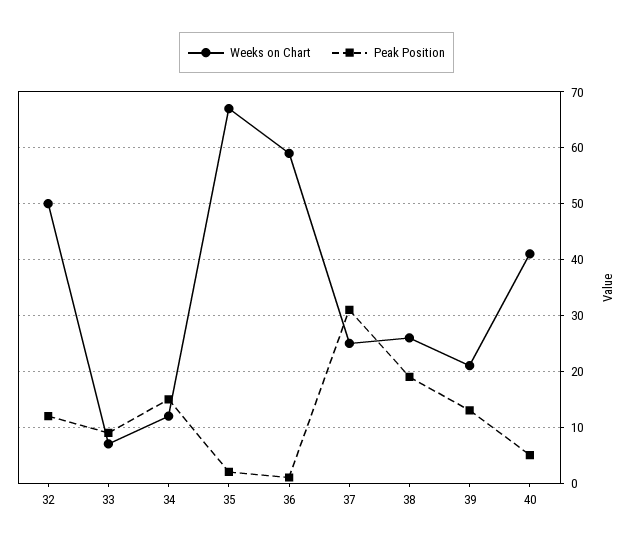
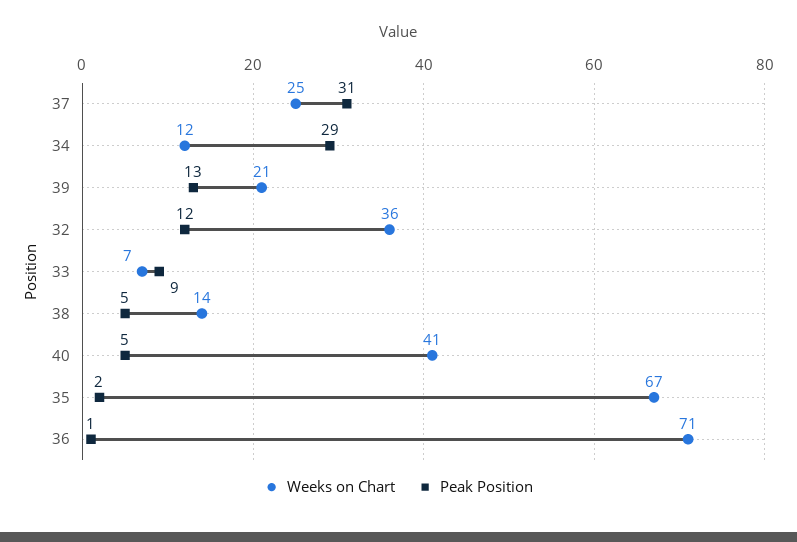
  {
    "Weeks on Chart": {
-     "32": 50,
+     "32": 36,
      "33": 7,
      "34": 12,
      "35": 67,
-     "36": 60,
+     "36": 71,
      "37": 25,
-     "38": 25,
+     "38": 14,
      "39": 21,
      "40": 41
    },
    "Peak Position": {
      "32": 12,
      "33": 9,
-     "34": 15,
+     "34": 29,
      "35": 2,
      "36": 1,
      "37": 31,
-     "38": 20,
+     "38": 5,
      "39": 13,
      "40": 5
    }
  }

